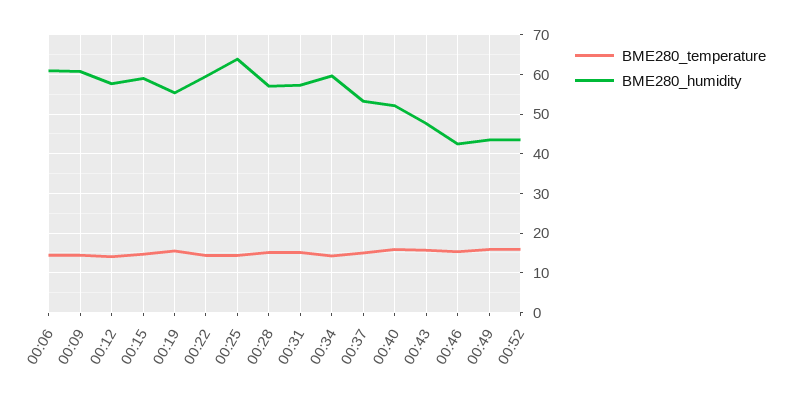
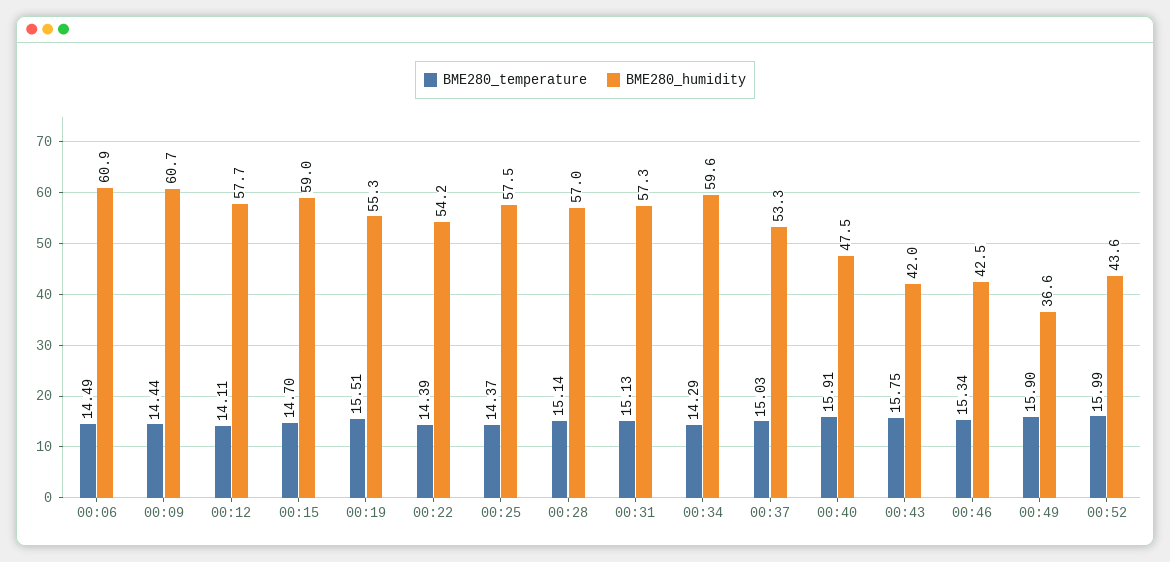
  {
    "BME280_temperature": {
      "00:06": 14.49,
      "00:09": 14.44,
      "00:12": 14.11,
      "00:15": 14.7,
      "00:19": 15.51,
      "00:22": 14.39,
      "00:25": 14.37,
      "00:28": 15.14,
      "00:31": 15.13,
      "00:34": 14.29,
      "00:37": 15.03,
      "00:40": 15.91,
      "00:43": 15.75,
      "00:46": 15.34,
      "00:49": 15.9,
      "00:52": 15.99
    },
    "BME280_humidity": {
      "00:06": 60.9,
      "00:09": 60.7,
      "00:12": 57.7,
      "00:15": 59,
      "00:19": 55.3,
-     "00:22": 60,
+     "00:22": 54.2,
-     "00:25": 64,
+     "00:25": 57.5,
      "00:28": 57,
      "00:31": 57.3,
      "00:34": 59.6,
      "00:37": 53.3,
-     "00:40": 52,
+     "00:40": 47.5,
-     "00:43": 48,
+     "00:43": 42,
      "00:46": 42.5,
-     "00:49": 44,
+     "00:49": 36.6,
      "00:52": 43.6
    }
  }

